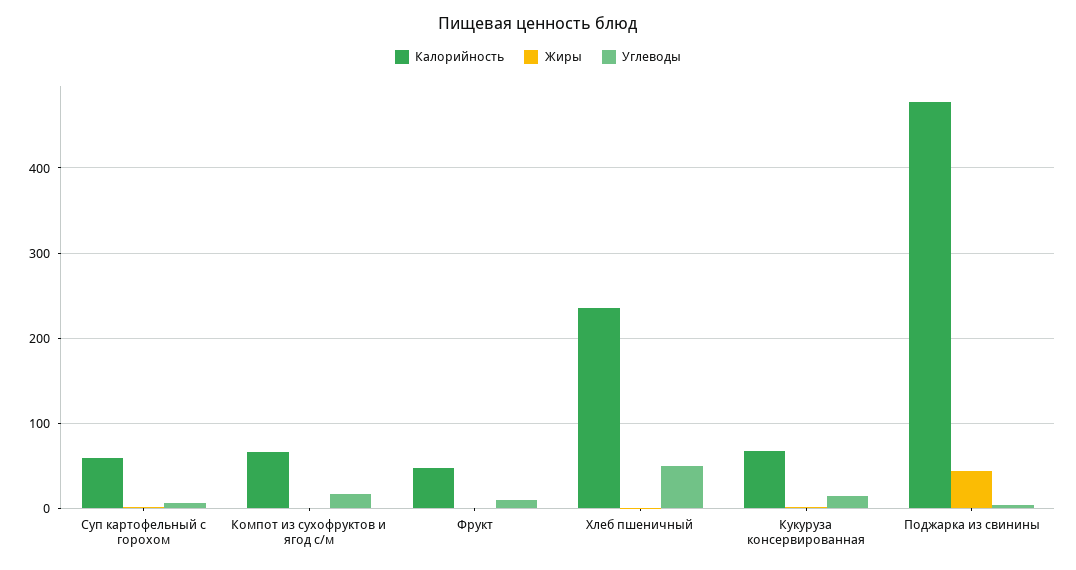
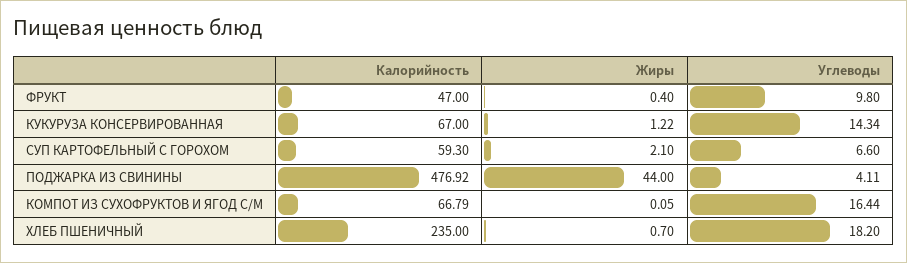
  {
    "Калорийность": {
      "Суп картофельный с горохом": 59.3,
      "Компот из сухофруктов и ягод с/м": 66.79,
      "Фрукт": 47,
      "Хлеб пшеничный": 235,
      "Кукуруза консервированная": 67,
      "Поджарка из свинины": 476.92
    },
    "Жиры": {
      "Суп картофельный с горохом": 2.1,
      "Компот из сухофруктов и ягод с/м": 0.05,
      "Фрукт": 0.4,
      "Хлеб пшеничный": 0.7,
      "Кукуруза консервированная": 1.22,
      "Поджарка из свинины": 44
    },
    "Углеводы": {
      "Суп картофельный с горохом": 6.6,
      "Компот из сухофруктов и ягод с/м": 16.44,
      "Фрукт": 9.8,
-     "Хлеб пшеничный": 50,
+     "Хлеб пшеничный": 18.2,
      "Кукуруза консервированная": 14.34,
      "Поджарка из свинины": 4.11
    }
  }

